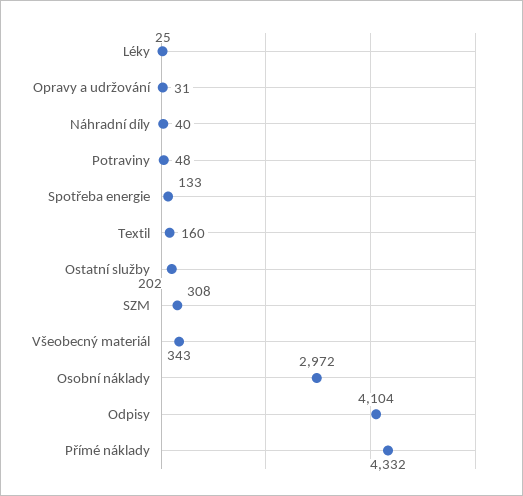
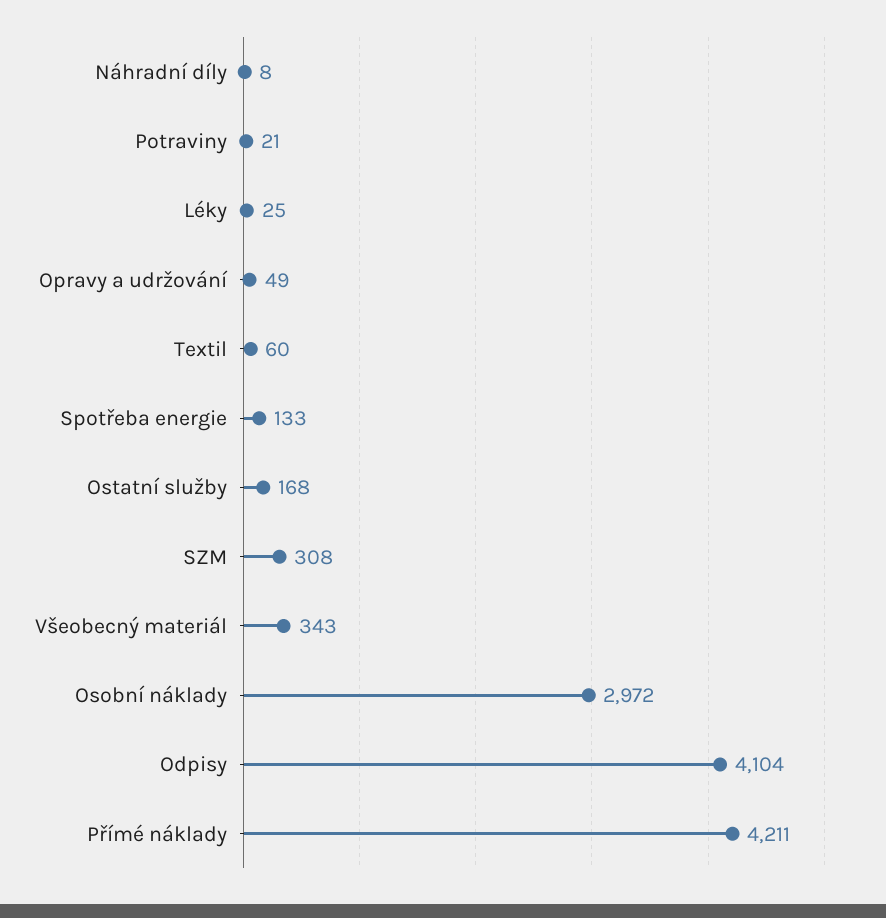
  {
    "Léky": 25,
-   "Opravy a udržování": 31,
+   "Opravy a udržování": 49,
-   "Náhradní díly": 40,
+   "Náhradní díly": 8,
-   "Potraviny": 48,
+   "Potraviny": 21,
    "Spotřeba energie": 133,
-   "Textil": 160,
+   "Textil": 60,
-   "Ostatní služby": 202,
+   "Ostatní služby": 168,
    "SZM": 308,
    "Všeobecný materiál": 343,
    "Osobní náklady": 2972,
    "Odpisy": 4104,
-   "Přímé náklady": 4332
+   "Přímé náklady": 4211
  }

